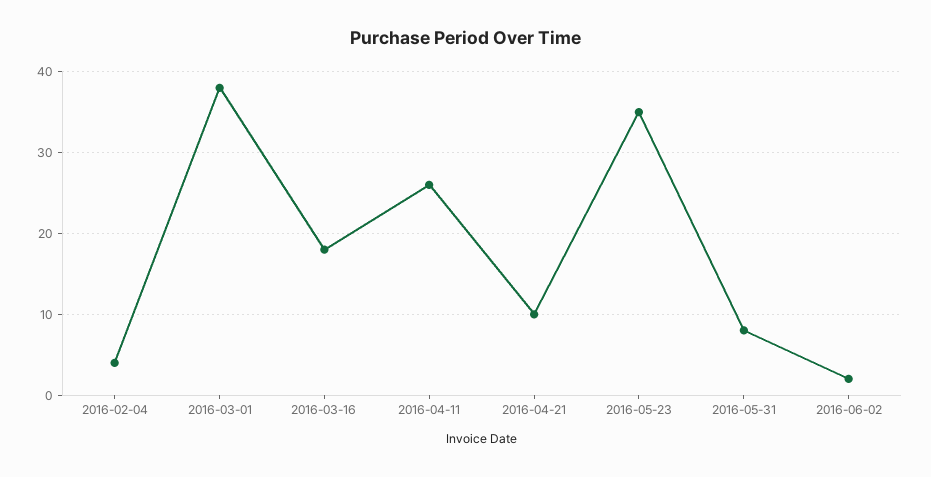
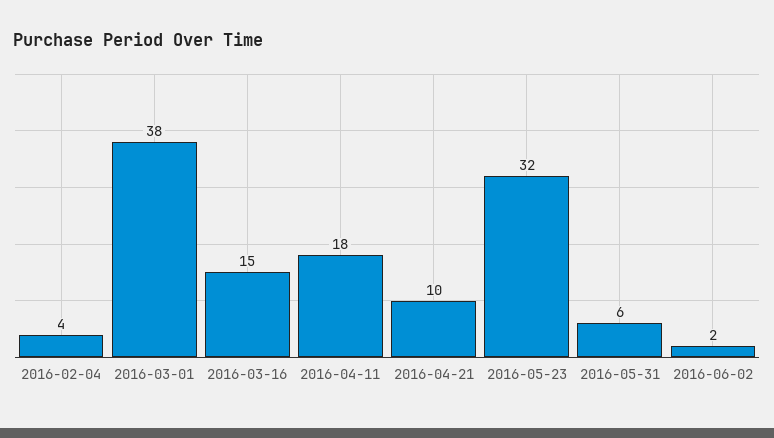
  {
    "2016-02-04": 4,
    "2016-03-01": 38,
-   "2016-03-16": 18,
+   "2016-03-16": 15,
-   "2016-04-11": 26,
+   "2016-04-11": 18,
    "2016-04-21": 10,
-   "2016-05-23": 35,
+   "2016-05-23": 32,
-   "2016-05-31": 8,
+   "2016-05-31": 6,
    "2016-06-02": 2
  }

